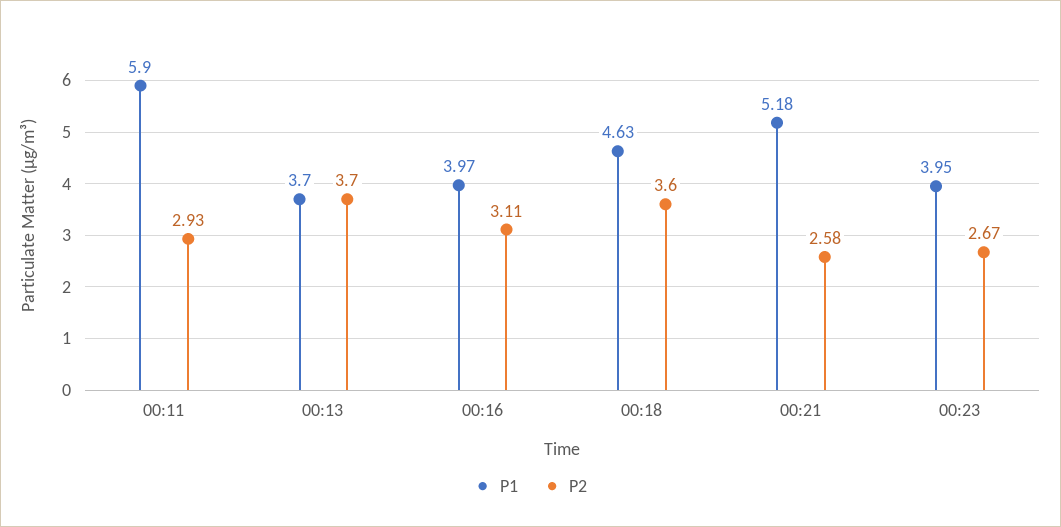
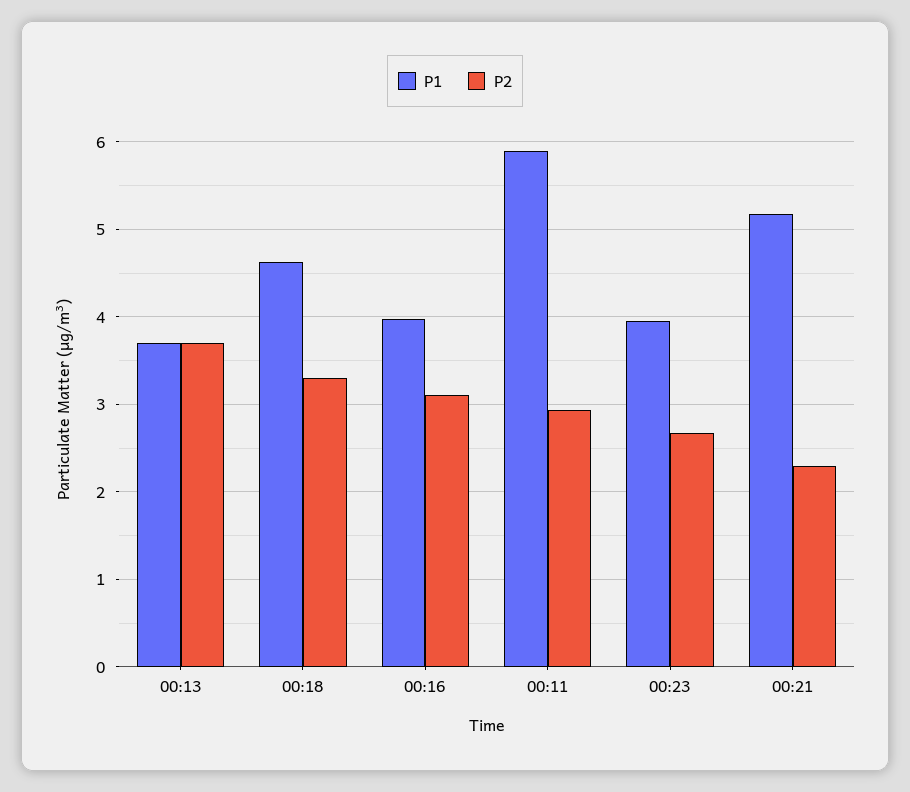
  {
    "P1": {
      "00:11": 5.9,
      "00:13": 3.7,
      "00:16": 3.97,
      "00:18": 4.63,
      "00:21": 5.18,
      "00:23": 3.95
    },
    "P2": {
      "00:11": 2.93,
      "00:13": 3.7,
      "00:16": 3.11,
-     "00:18": 3.6,
+     "00:18": 3.3,
-     "00:21": 2.58,
+     "00:21": 2.3,
      "00:23": 2.67
    }
  }

